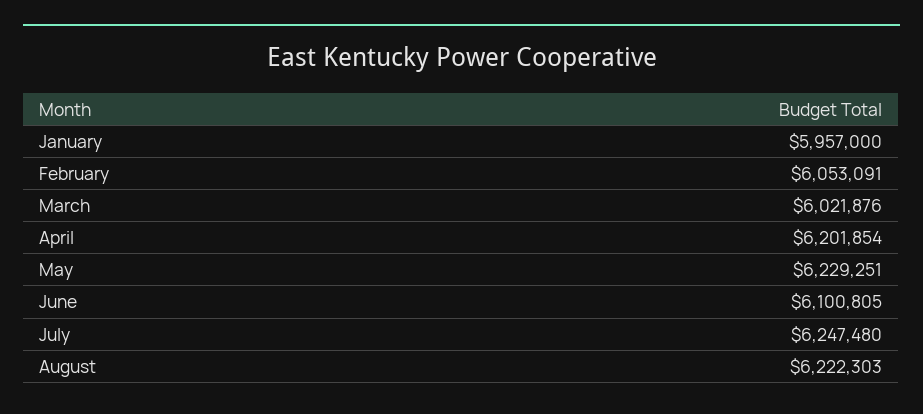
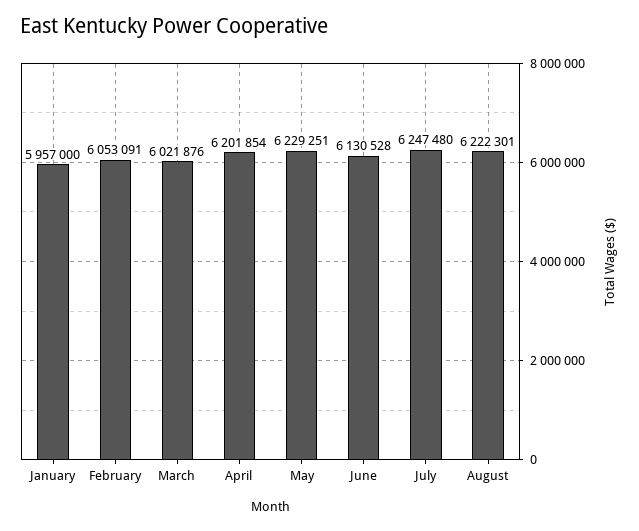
  {
    "January": 5957000,
    "February": 6053091,
    "March": 6021876,
    "April": 6201854,
    "May": 6229251,
-   "June": 6100805,
+   "June": 6130528,
    "July": 6247480,
-   "August": 6222303
+   "August": 6222301
  }

